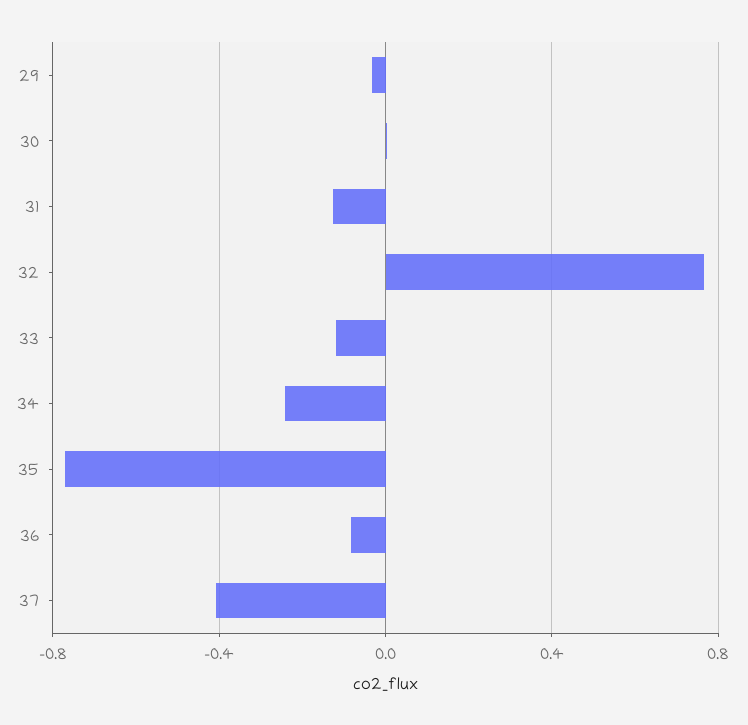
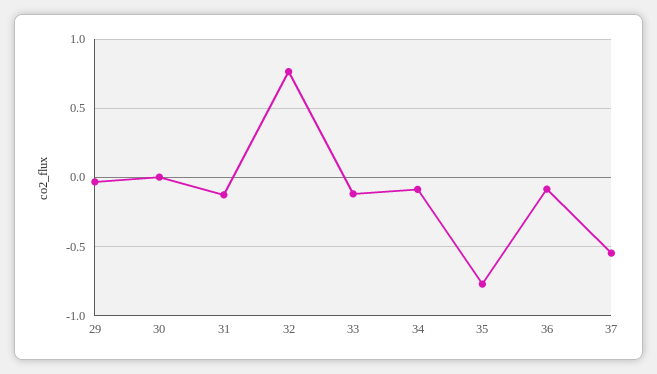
  {
    "29": -0.05,
    "30": 0,
    "31": -0.15,
    "32": 0.75,
    "33": -0.1,
-   "34": -0.25,
+   "34": -0.1,
    "35": -0.75,
    "36": -0.1,
-   "37": -0.4
+   "37": -0.55
  }

